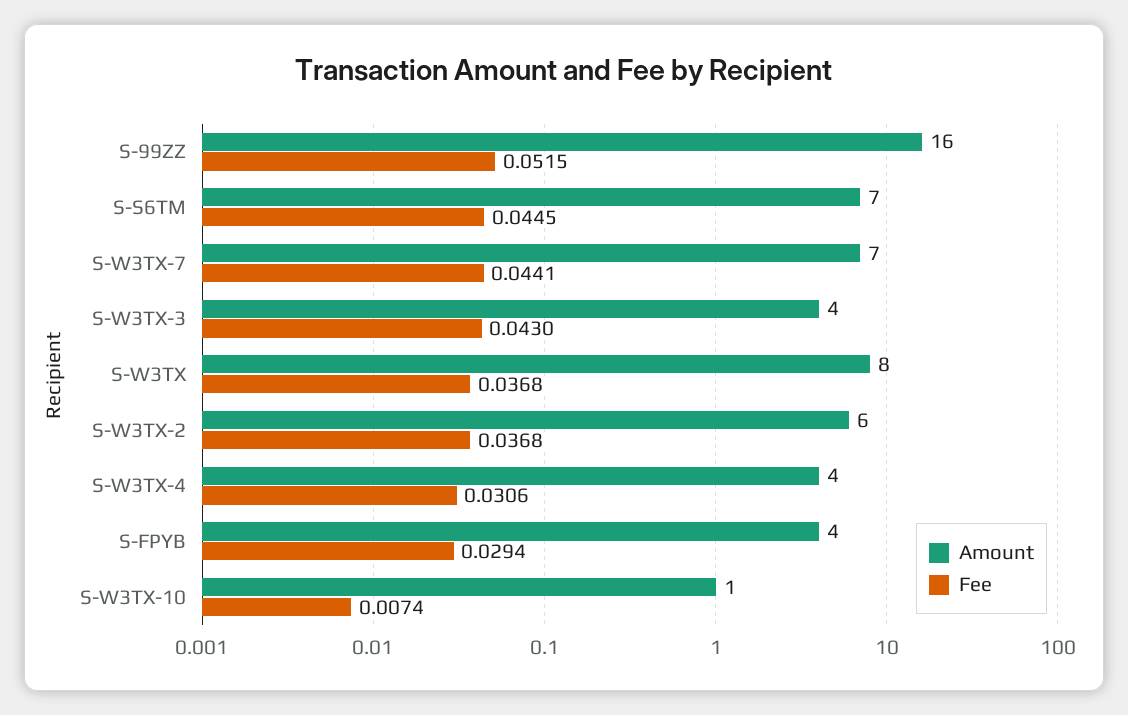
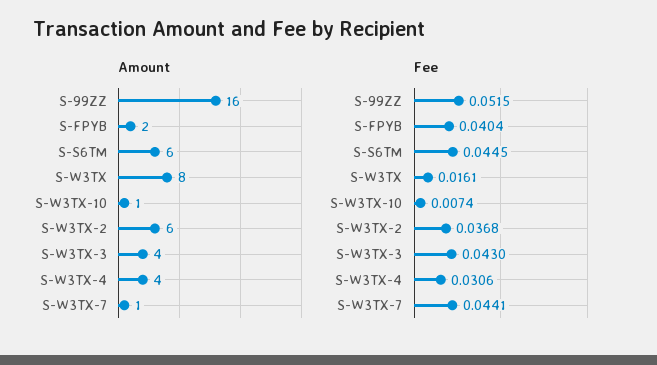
  {
    "Amount": {
      "S-99ZZ": 16,
-     "S-S6TM": 7,
+     "S-S6TM": 6,
-     "S-W3TX-7": 7,
+     "S-W3TX-7": 1,
      "S-W3TX-3": 4,
      "S-W3TX": 8,
      "S-W3TX-2": 6,
      "S-W3TX-4": 4,
-     "S-FPYB": 4,
+     "S-FPYB": 2,
      "S-W3TX-10": 1
    },
    "Fee": {
      "S-99ZZ": 0.0515,
      "S-S6TM": 0.0445,
      "S-W3TX-7": 0.0441,
      "S-W3TX-3": 0.043,
-     "S-W3TX": 0.0368,
+     "S-W3TX": 0.0161,
      "S-W3TX-2": 0.0368,
      "S-W3TX-4": 0.0306,
-     "S-FPYB": 0.0294,
+     "S-FPYB": 0.0404,
      "S-W3TX-10": 0.0074
    }
  }

